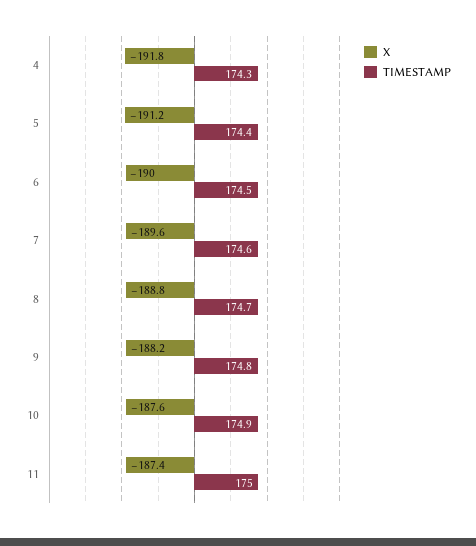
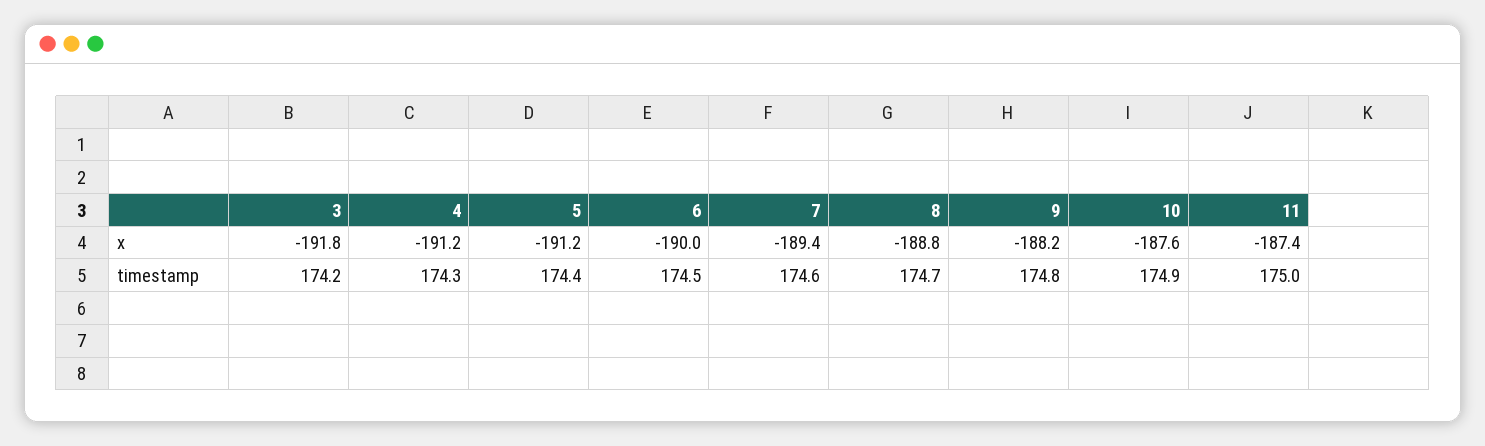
  {
    "X": {
-     "4": -191.8,
+     "4": -191.2,
      "5": -191.2,
      "6": -190,
-     "7": -189.6,
+     "7": -189.4,
      "8": -188.8,
      "9": -188.2,
      "10": -187.6,
-     "11": -187.4
+     "11": -187.4,
+     "3": -191.8
    },
    "TIMESTAMP": {
      "4": 174.3,
      "5": 174.4,
      "6": 174.5,
      "7": 174.6,
      "8": 174.7,
      "9": 174.8,
      "10": 174.9,
-     "11": 175
+     "11": 175,
+     "3": 174.2
    }
  }

